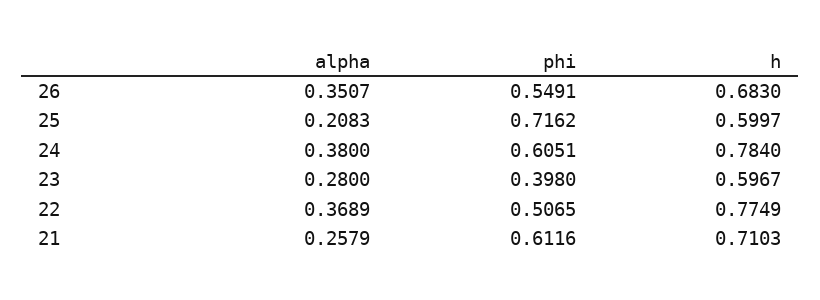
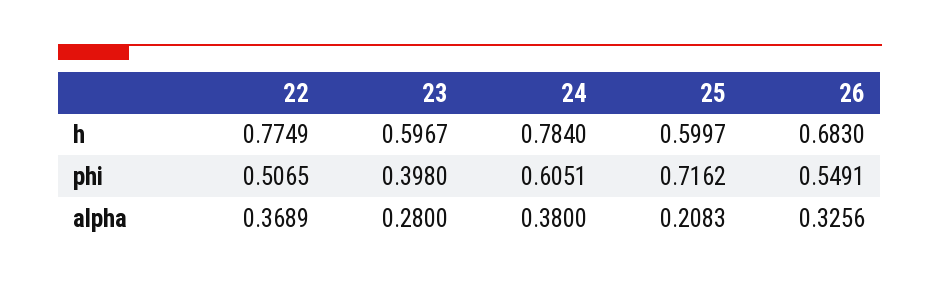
  {
    "alpha": {
-     "26": 0.3507,
+     "26": 0.3256,
      "25": 0.2083,
      "24": 0.38,
      "23": 0.28,
-     "22": 0.3689,
+     "22": 0.3689
-     "21": 0.2579
    },
    "phi": {
      "26": 0.5491,
      "25": 0.7162,
      "24": 0.6051,
      "23": 0.398,
-     "22": 0.5065,
+     "22": 0.5065
-     "21": 0.6116
    },
    "h": {
      "26": 0.683,
      "25": 0.5997,
      "24": 0.784,
      "23": 0.5967,
-     "22": 0.7749,
+     "22": 0.7749
-     "21": 0.7103
    }
  }

